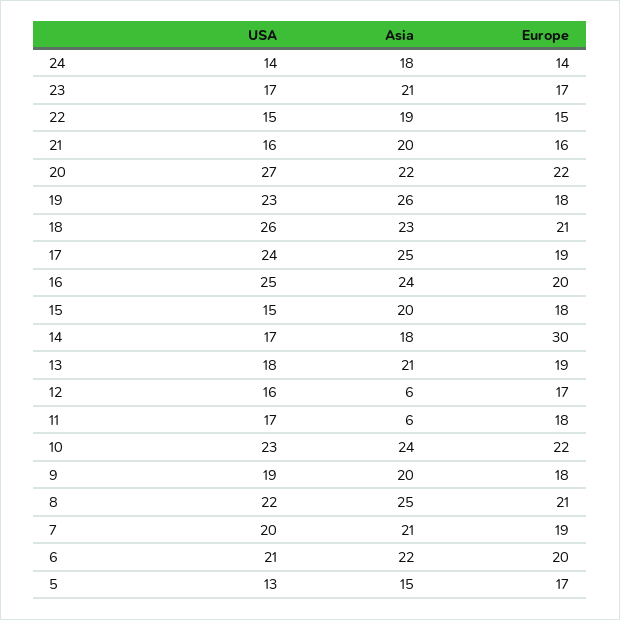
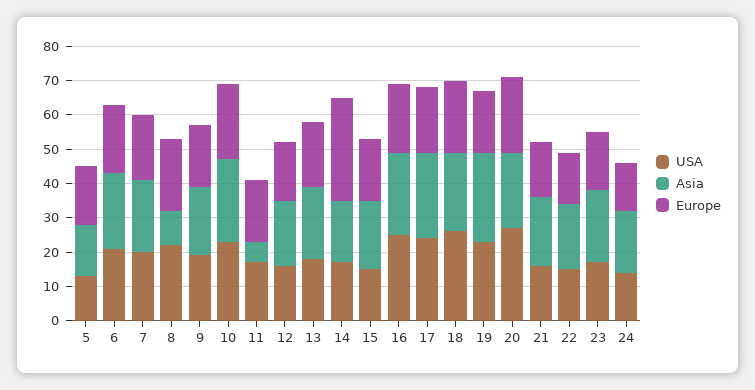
  {
    "USA": {
      "24": 14,
      "23": 17,
      "22": 15,
      "21": 16,
      "20": 27,
      "19": 23,
      "18": 26,
      "17": 24,
      "16": 25,
      "15": 15,
      "14": 17,
      "13": 18,
      "12": 16,
      "11": 17,
      "10": 23,
      "9": 19,
      "8": 22,
      "7": 20,
      "6": 21,
      "5": 13
    },
    "Asia": {
      "24": 18,
      "23": 21,
      "22": 19,
      "21": 20,
      "20": 22,
      "19": 26,
      "18": 23,
      "17": 25,
      "16": 24,
      "15": 20,
      "14": 18,
      "13": 21,
-     "12": 6,
+     "12": 20,
      "11": 6,
      "10": 24,
      "9": 20,
-     "8": 25,
+     "8": 10,
      "7": 21,
      "6": 22,
      "5": 15
    },
    "Europe": {
      "24": 14,
      "23": 17,
      "22": 15,
      "21": 16,
      "20": 22,
      "19": 18,
      "18": 21,
      "17": 19,
      "16": 20,
      "15": 18,
      "14": 30,
      "13": 19,
      "12": 17,
      "11": 18,
      "10": 22,
      "9": 18,
      "8": 21,
      "7": 19,
      "6": 20,
      "5": 17
    }
  }

